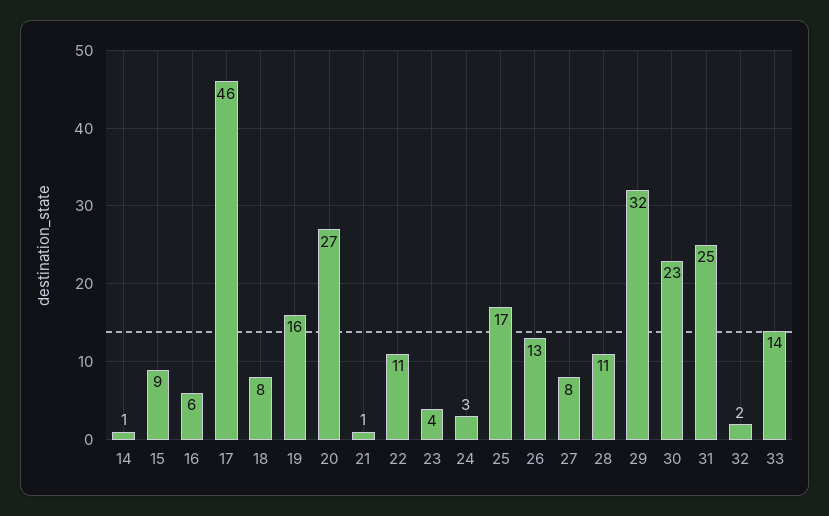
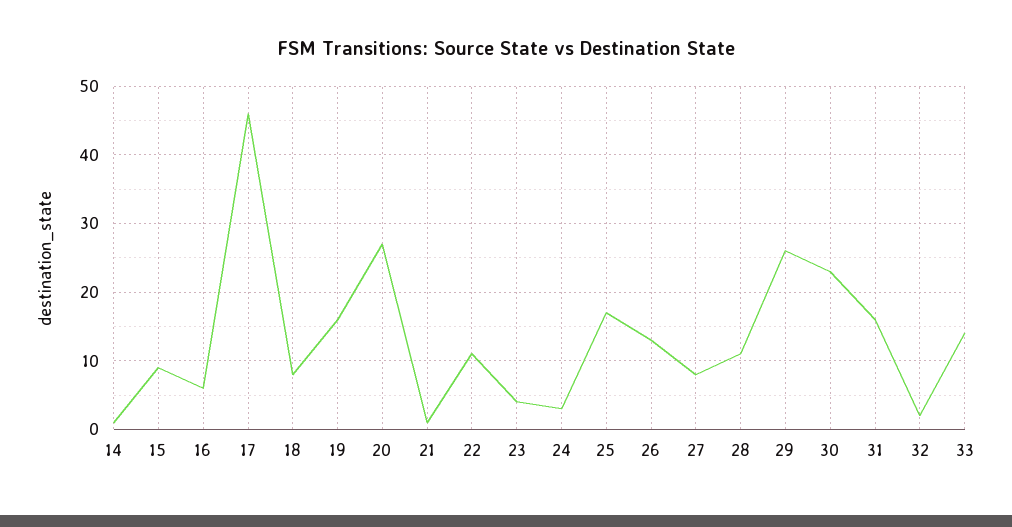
  {
    "14": 1,
    "15": 9,
    "16": 6,
    "17": 46,
    "18": 8,
    "19": 16,
    "20": 27,
    "21": 1,
    "22": 11,
    "23": 4,
    "24": 3,
    "25": 17,
    "26": 13,
    "27": 8,
    "28": 11,
-   "29": 32,
+   "29": 26,
    "30": 23,
-   "31": 25,
+   "31": 16,
    "32": 2,
    "33": 14
  }

